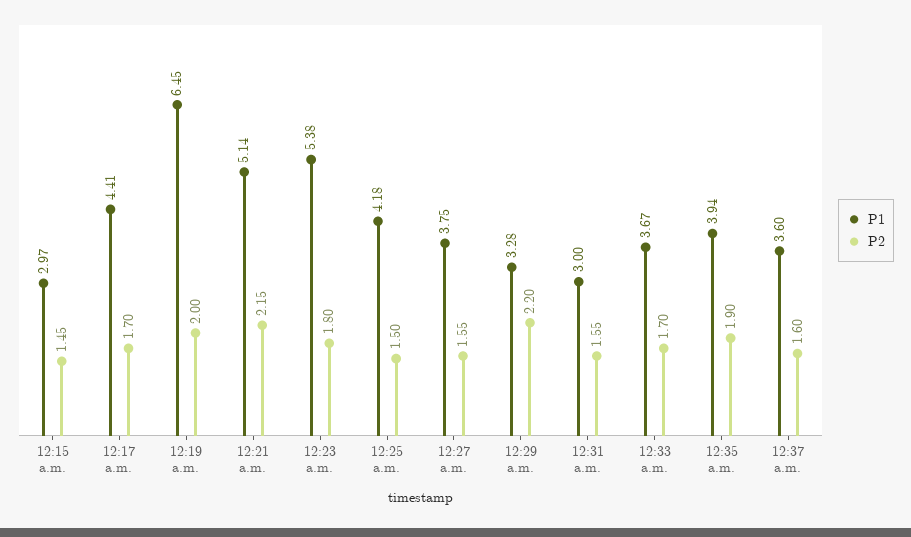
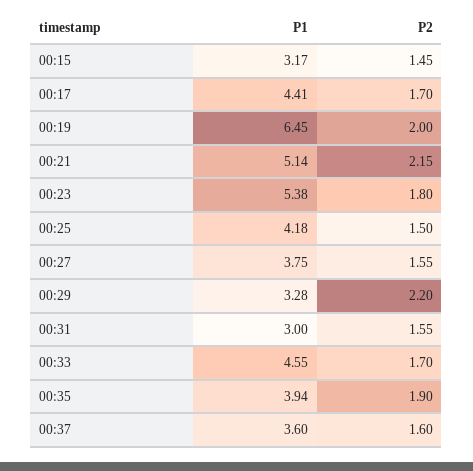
  {
    "P1": {
-     "12:15 a.m.": 2.97,
+     "12:15 a.m.": 3.17,
      "12:17 a.m.": 4.41,
      "12:19 a.m.": 6.45,
      "12:21 a.m.": 5.14,
      "12:23 a.m.": 5.38,
      "12:25 a.m.": 4.18,
      "12:27 a.m.": 3.75,
      "12:29 a.m.": 3.28,
      "12:31 a.m.": 3,
-     "12:33 a.m.": 3.67,
+     "12:33 a.m.": 4.55,
      "12:35 a.m.": 3.94,
      "12:37 a.m.": 3.6
    },
    "P2": {
      "12:15 a.m.": 1.45,
      "12:17 a.m.": 1.7,
      "12:19 a.m.": 2,
      "12:21 a.m.": 2.15,
      "12:23 a.m.": 1.8,
      "12:25 a.m.": 1.5,
      "12:27 a.m.": 1.55,
      "12:29 a.m.": 2.2,
      "12:31 a.m.": 1.55,
      "12:33 a.m.": 1.7,
      "12:35 a.m.": 1.9,
      "12:37 a.m.": 1.6
    }
  }

